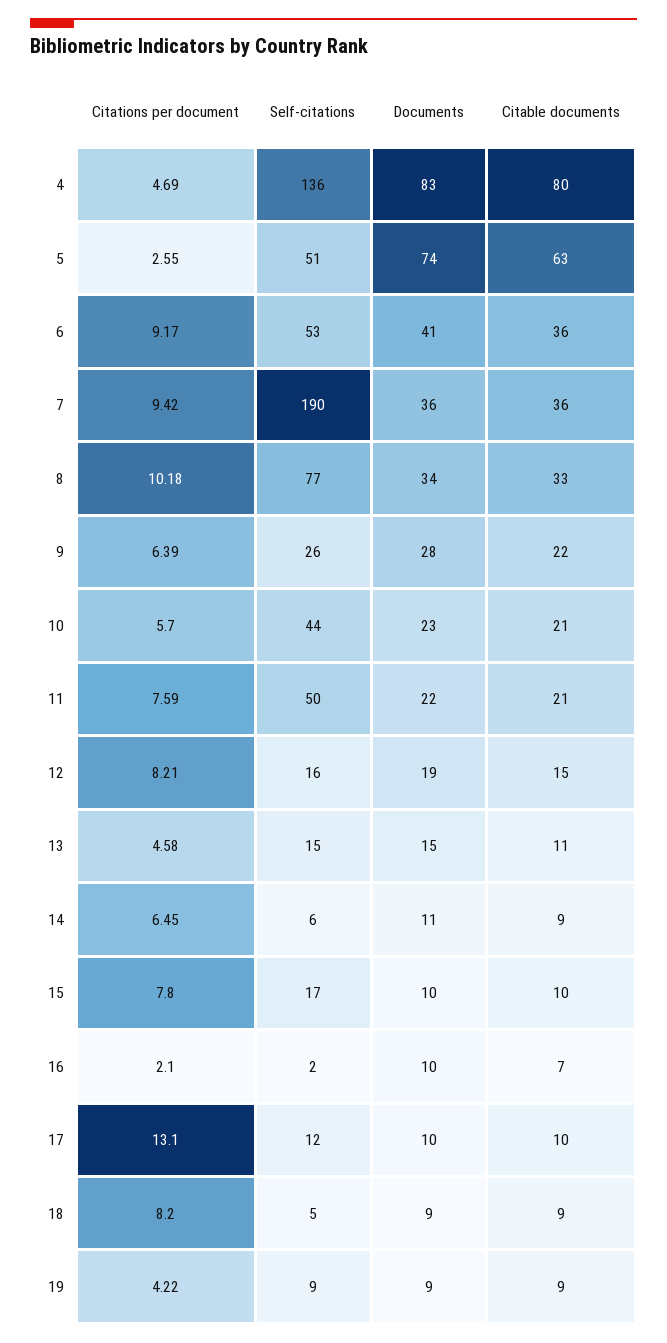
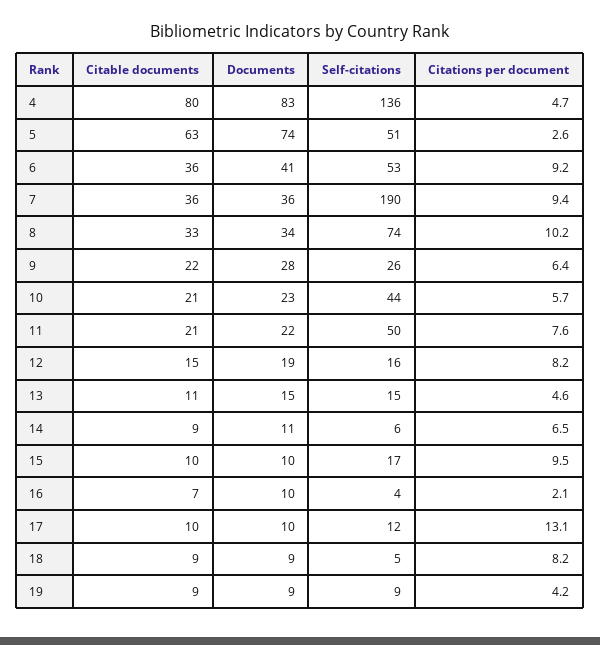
  {
    "Citations per document": {
      "4": 4.69,
      "5": 2.55,
      "6": 9.17,
      "7": 9.42,
      "8": 10.18,
      "9": 6.39,
      "10": 5.7,
      "11": 7.59,
      "12": 8.21,
      "13": 4.58,
      "14": 6.45,
-     "15": 7.8,
+     "15": 9.5,
      "16": 2.1,
      "17": 13.1,
      "18": 8.2,
      "19": 4.22
    },
    "Self-citations": {
      "4": 136,
      "5": 51,
      "6": 53,
      "7": 190,
-     "8": 77,
+     "8": 74,
      "9": 26,
      "10": 44,
      "11": 50,
      "12": 16,
      "13": 15,
      "14": 6,
      "15": 17,
-     "16": 2,
+     "16": 4,
      "17": 12,
      "18": 5,
      "19": 9
    },
    "Documents": {
      "4": 83,
      "5": 74,
      "6": 41,
      "7": 36,
      "8": 34,
      "9": 28,
      "10": 23,
      "11": 22,
      "12": 19,
      "13": 15,
      "14": 11,
      "15": 10,
      "16": 10,
      "17": 10,
      "18": 9,
      "19": 9
    },
    "Citable documents": {
      "4": 80,
      "5": 63,
      "6": 36,
      "7": 36,
      "8": 33,
      "9": 22,
      "10": 21,
      "11": 21,
      "12": 15,
      "13": 11,
      "14": 9,
      "15": 10,
      "16": 7,
      "17": 10,
      "18": 9,
      "19": 9
    }
  }

